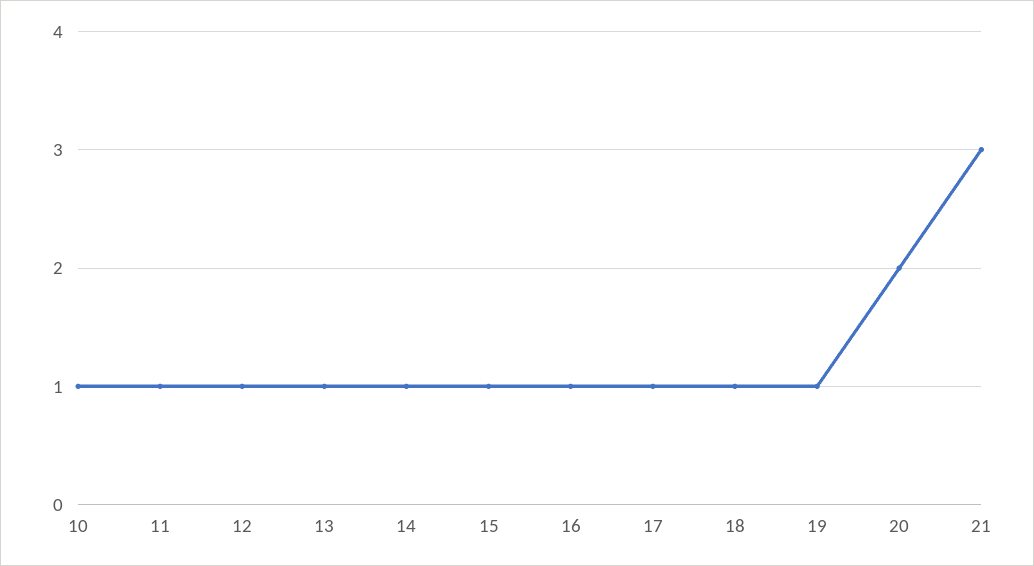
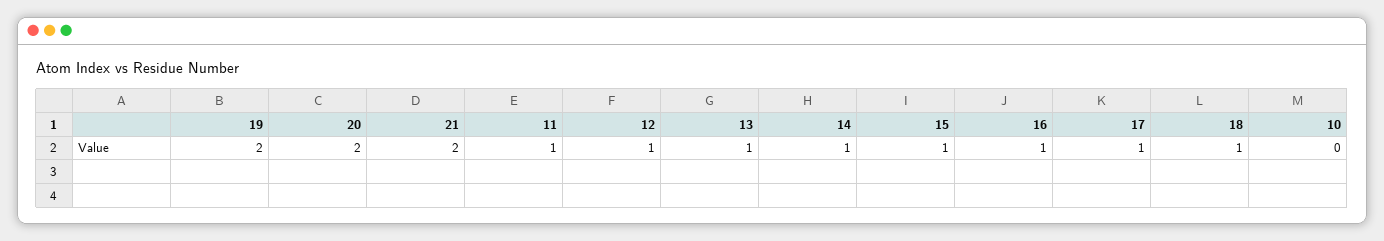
  {
-   "10": 1,
+   "10": 0,
    "11": 1,
    "12": 1,
    "13": 1,
    "14": 1,
    "15": 1,
    "16": 1,
    "17": 1,
    "18": 1,
-   "19": 1,
+   "19": 2,
    "20": 2,
-   "21": 3
+   "21": 2
  }

